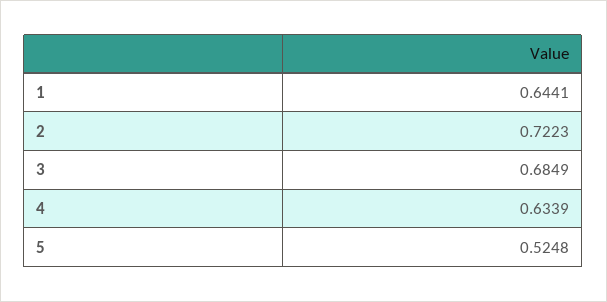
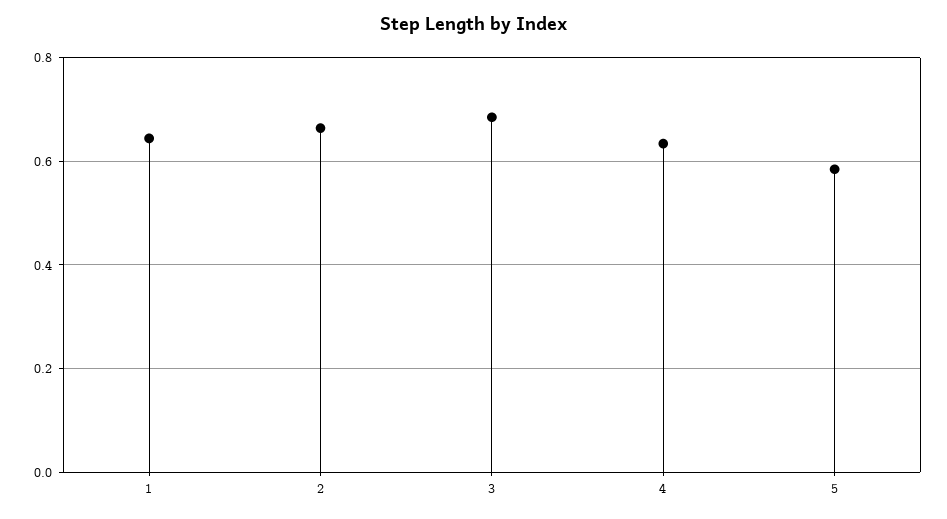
  {
    "1": 0.6441,
-   "2": 0.7223,
+   "2": 0.66,
    "3": 0.6849,
    "4": 0.6339,
-   "5": 0.5248
+   "5": 0.58
  }

